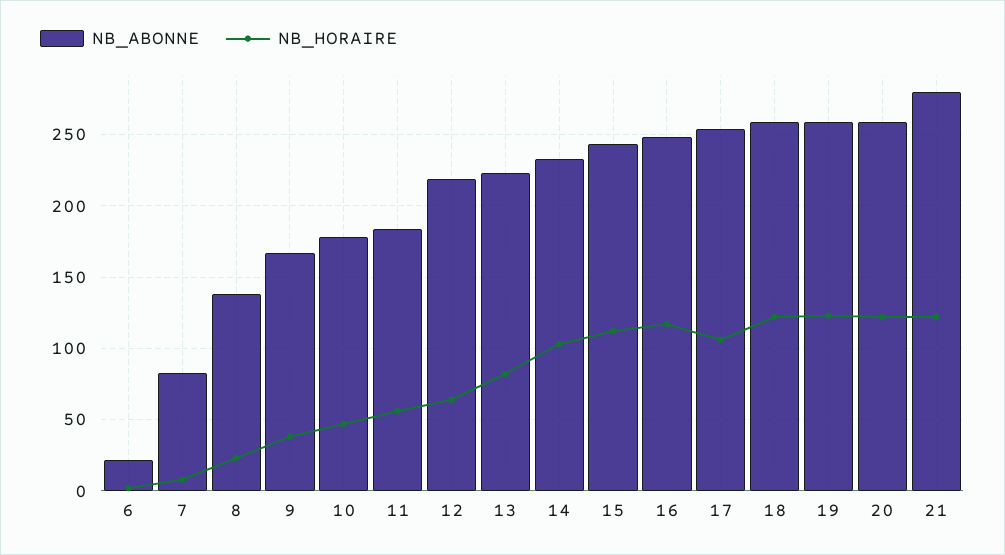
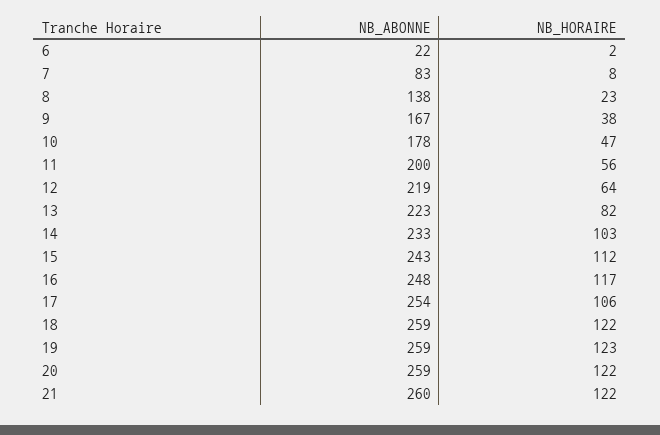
  {
    "NB_ABONNE": {
      "6": 22,
      "7": 83,
      "8": 138,
      "9": 167,
      "10": 178,
-     "11": 185,
+     "11": 200,
      "12": 219,
      "13": 223,
      "14": 233,
      "15": 243,
      "16": 248,
      "17": 254,
      "18": 259,
      "19": 259,
      "20": 259,
-     "21": 280
+     "21": 260
    },
    "NB_HORAIRE": {
      "6": 2,
      "7": 8,
      "8": 23,
      "9": 38,
      "10": 47,
      "11": 56,
      "12": 64,
      "13": 82,
      "14": 103,
      "15": 112,
      "16": 117,
      "17": 106,
      "18": 122,
      "19": 123,
      "20": 122,
      "21": 122
    }
  }

